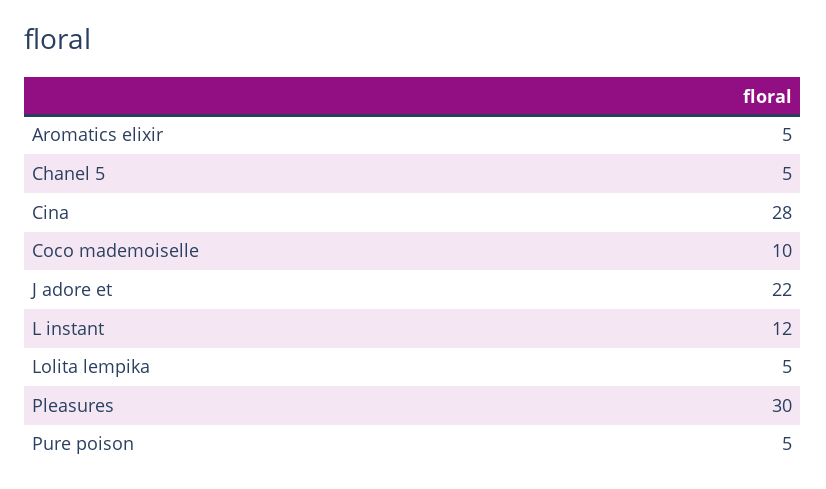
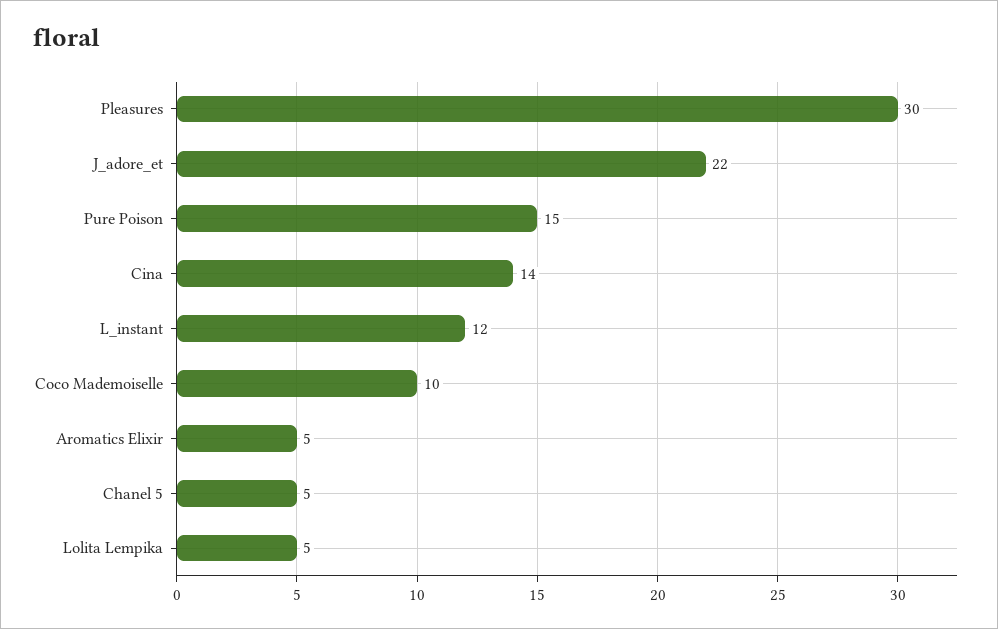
  {
    "Aromatics elixir": 5,
    "Chanel 5": 5,
-   "Cina": 28,
+   "Cina": 14,
    "Coco mademoiselle": 10,
    "J adore et": 22,
    "L instant": 12,
    "Lolita lempika": 5,
    "Pleasures": 30,
-   "Pure poison": 5
+   "Pure poison": 15
  }

